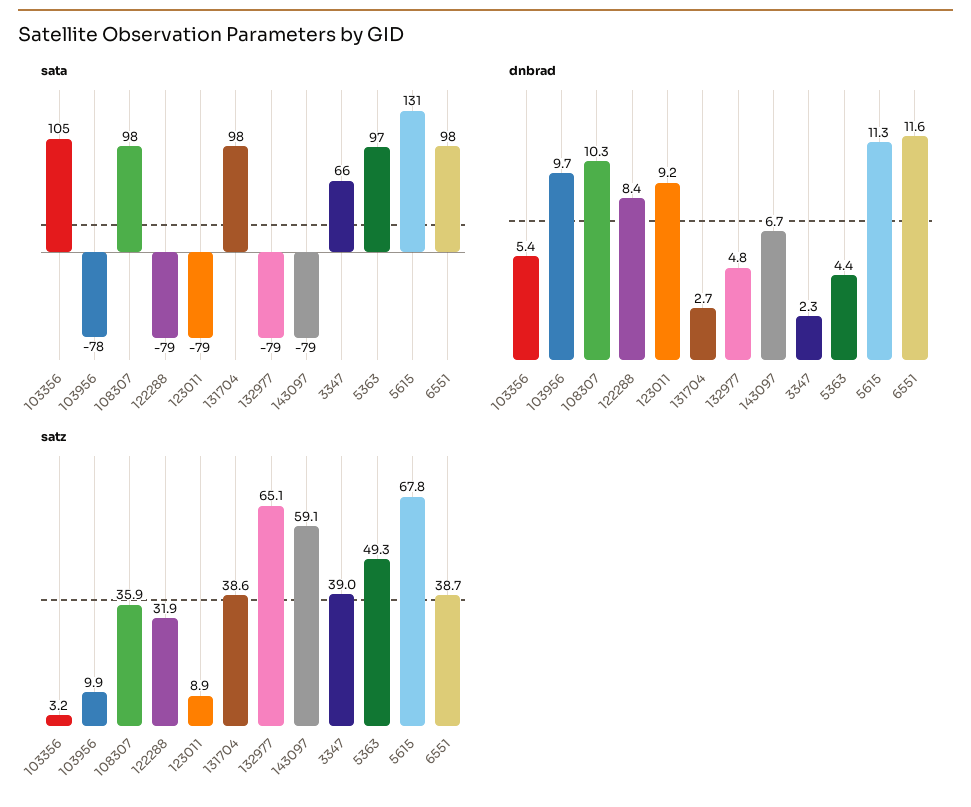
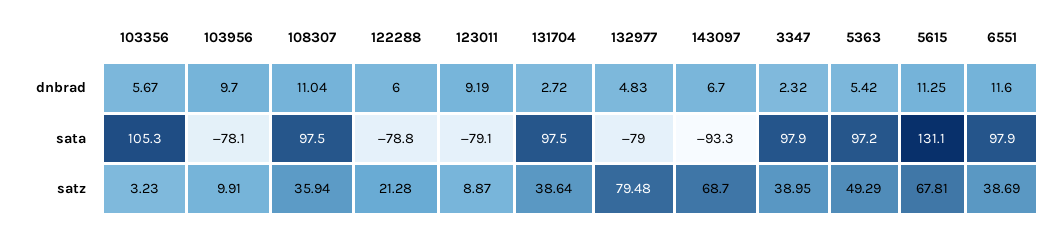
  {
    "sata": {
      "103356": 105.3,
      "103956": -78.1,
      "108307": 97.5,
      "122288": -78.8,
      "123011": -79.1,
      "131704": 97.5,
      "132977": -79,
-     "143097": -79,
+     "143097": -93.3,
-     "3347": 66,
+     "3347": 97.9,
      "5363": 97.2,
      "5615": 131.1,
      "6551": 97.9
    },
    "dnbrad": {
-     "103356": 5.4,
+     "103356": 5.67,
      "103956": 9.7,
-     "108307": 10.3,
+     "108307": 11.04,
-     "122288": 8.4,
+     "122288": 6,
      "123011": 9.19,
      "131704": 2.72,
      "132977": 4.83,
      "143097": 6.7,
      "3347": 2.32,
-     "5363": 4.4,
+     "5363": 5.42,
      "5615": 11.25,
      "6551": 11.6
    },
    "satz": {
      "103356": 3.23,
      "103956": 9.91,
      "108307": 35.94,
-     "122288": 31.9,
+     "122288": 21.28,
      "123011": 8.87,
      "131704": 38.64,
-     "132977": 65.1,
+     "132977": 79.48,
-     "143097": 59.1,
+     "143097": 68.7,
      "3347": 38.95,
      "5363": 49.29,
      "5615": 67.81,
      "6551": 38.69
    }
  }

